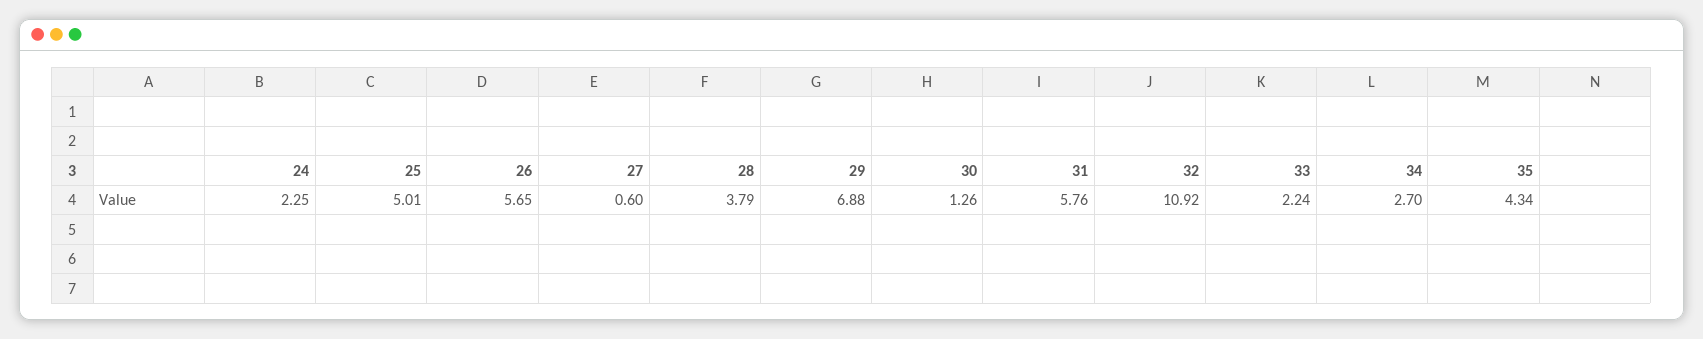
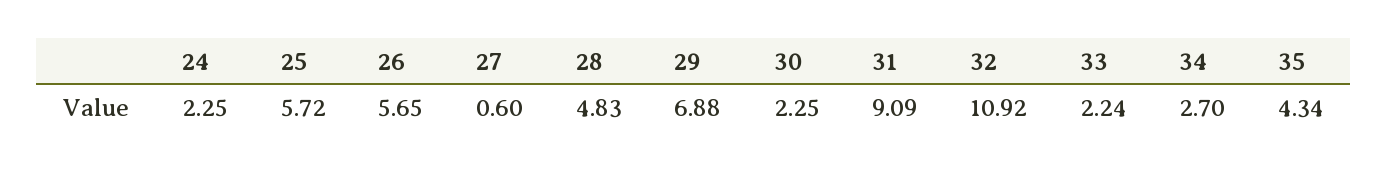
  {
    "24": 2.25,
-   "25": 5.01,
+   "25": 5.72,
    "26": 5.65,
    "27": 0.6,
-   "28": 3.79,
+   "28": 4.83,
    "29": 6.88,
-   "30": 1.26,
+   "30": 2.25,
-   "31": 5.76,
+   "31": 9.09,
    "32": 10.92,
    "33": 2.24,
    "34": 2.7,
    "35": 4.34
  }

